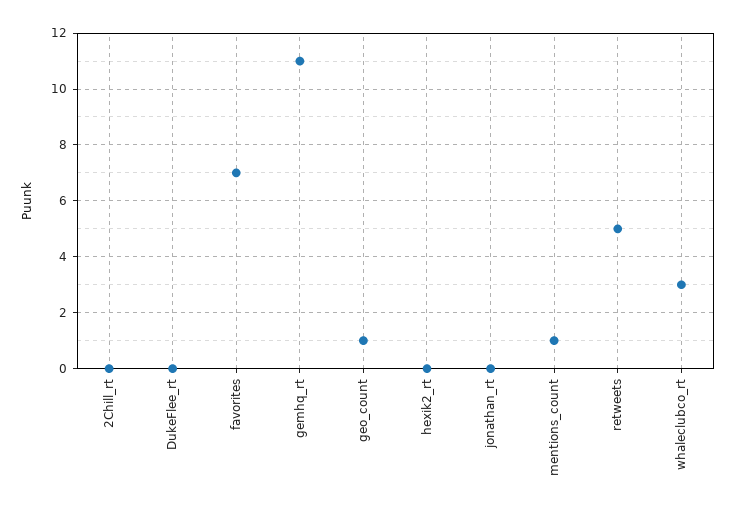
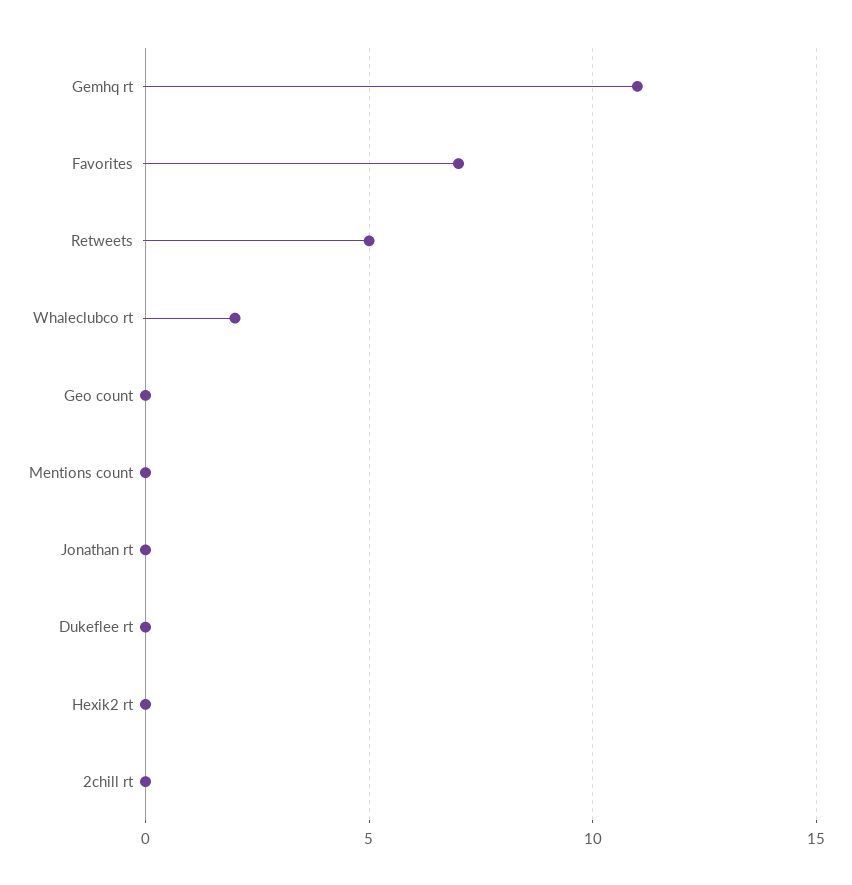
  {
    "2Chill_rt": 0,
    "DukeFlee_rt": 0,
    "favorites": 7,
    "gemhq_rt": 11,
-   "geo_count": 1,
+   "geo_count": 0,
    "hexik2_rt": 0,
    "jonathan_rt": 0,
-   "mentions_count": 1,
+   "mentions_count": 0,
    "retweets": 5,
-   "whaleclubco_rt": 3
+   "whaleclubco_rt": 2
  }

